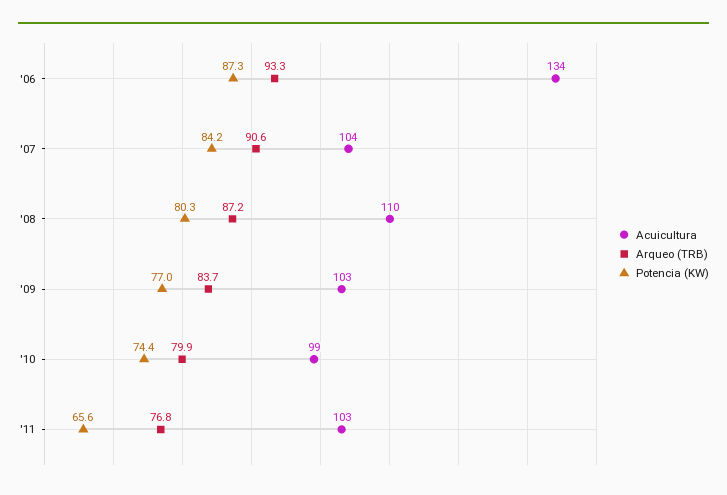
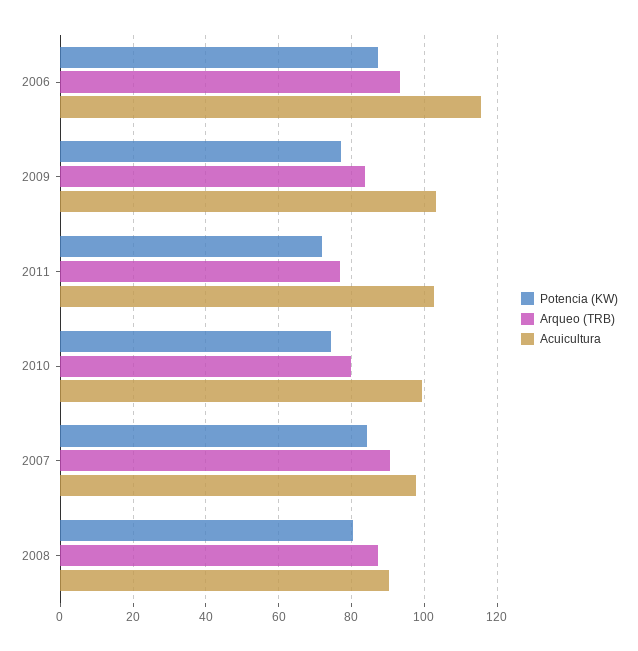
  {
    "Acuicultura": {
-     "'06": 134,
+     "'06": 116,
-     "'07": 104,
+     "'07": 98,
-     "'08": 110,
+     "'08": 90,
      "'09": 103,
      "'10": 99,
      "'11": 103
    },
    "Arqueo (TRB)": {
      "'06": 93.3,
      "'07": 90.6,
      "'08": 87.2,
      "'09": 83.7,
      "'10": 79.9,
      "'11": 76.8
    },
    "Potencia (KW)": {
      "'06": 87.3,
      "'07": 84.2,
      "'08": 80.3,
      "'09": 77,
      "'10": 74.4,
-     "'11": 65.6
+     "'11": 72
    }
  }

